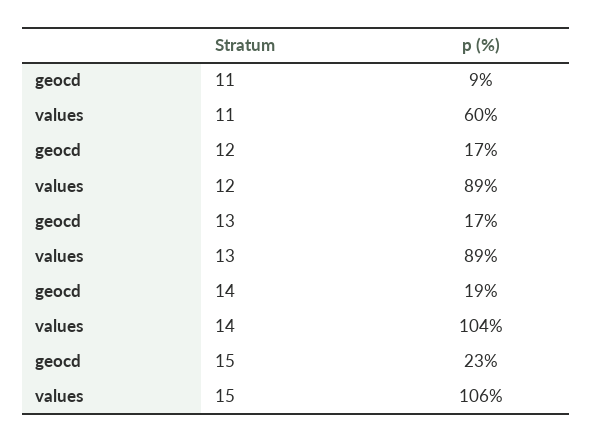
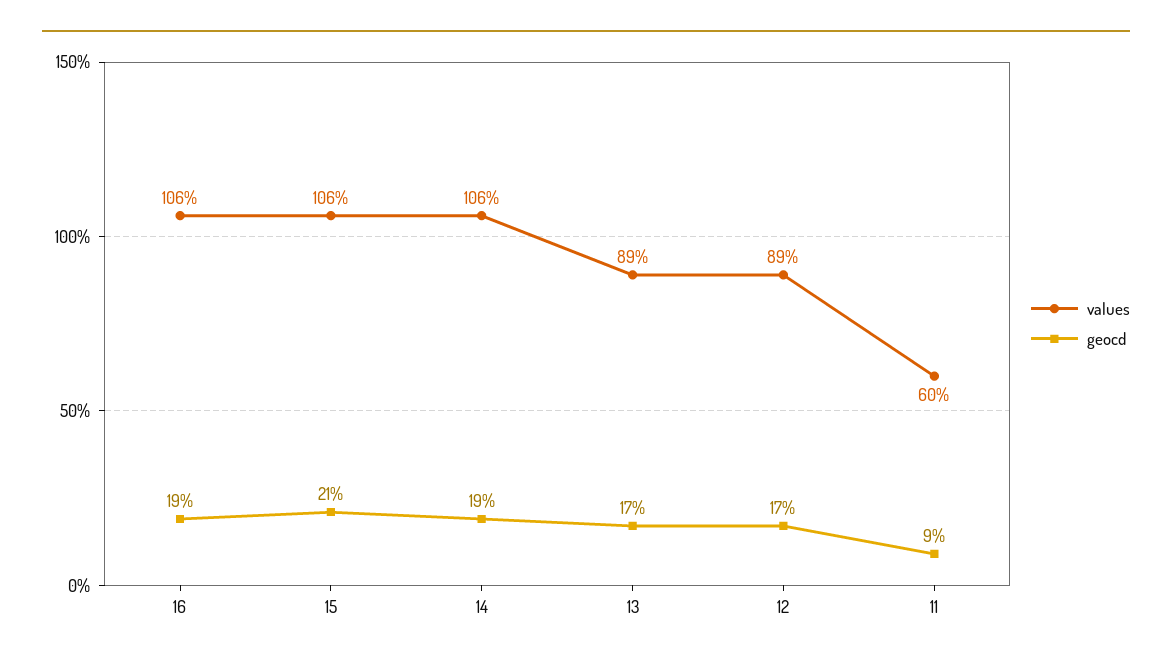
  {
    "geocd": {
      "11": 9,
      "12": 17,
      "13": 17,
      "14": 19,
-     "15": 23
+     "15": 21,
+     "16": 19
    },
    "values": {
      "11": 60,
      "12": 89,
      "13": 89,
-     "14": 104,
+     "14": 106,
-     "15": 106
+     "15": 106,
+     "16": 106
    }
  }

